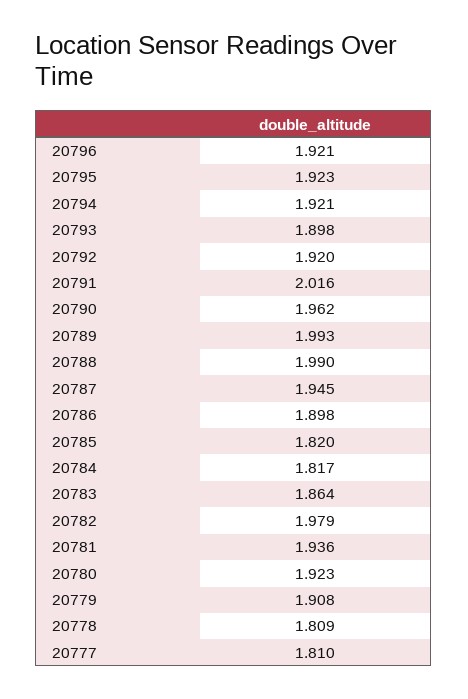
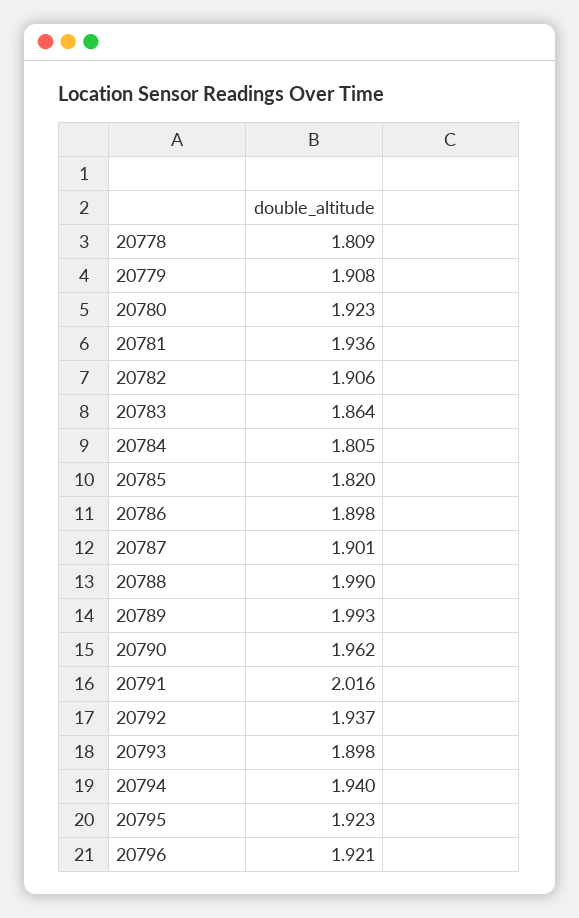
  {
    "20796": 1.921,
    "20795": 1.923,
-   "20794": 1.921,
+   "20794": 1.94,
    "20793": 1.898,
-   "20792": 1.92,
+   "20792": 1.937,
    "20791": 2.016,
    "20790": 1.962,
    "20789": 1.993,
    "20788": 1.99,
-   "20787": 1.945,
+   "20787": 1.901,
    "20786": 1.898,
    "20785": 1.82,
-   "20784": 1.817,
+   "20784": 1.805,
    "20783": 1.864,
-   "20782": 1.979,
+   "20782": 1.906,
    "20781": 1.936,
    "20780": 1.923,
    "20779": 1.908,
-   "20778": 1.809,
+   "20778": 1.809
-   "20777": 1.81
  }

